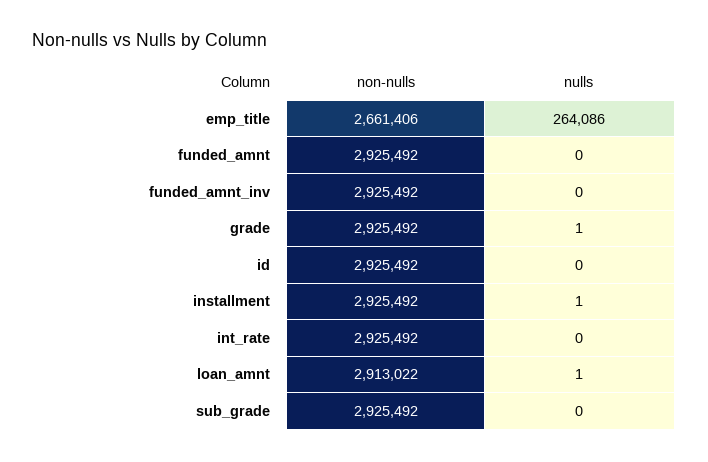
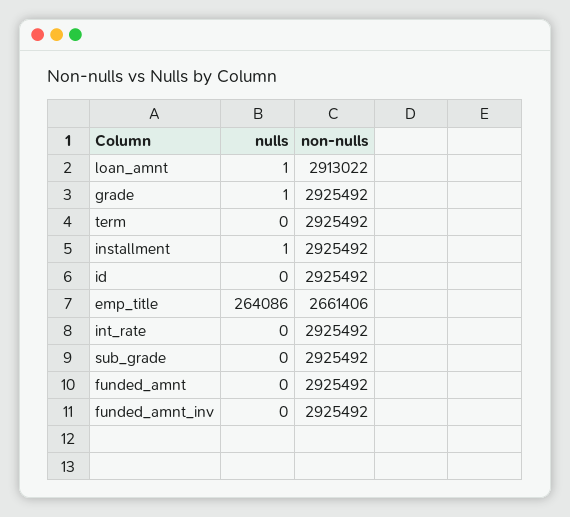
  {
    "non-nulls": {
      "emp_title": 2661406,
      "funded_amnt": 2925492,
      "funded_amnt_inv": 2925492,
      "grade": 2925492,
      "id": 2925492,
      "installment": 2925492,
      "int_rate": 2925492,
      "loan_amnt": 2913022,
-     "sub_grade": 2925492
+     "sub_grade": 2925492,
+     "term": 2925492
    },
    "nulls": {
      "emp_title": 264086,
      "funded_amnt": 0,
      "funded_amnt_inv": 0,
      "grade": 1,
      "id": 0,
      "installment": 1,
      "int_rate": 0,
      "loan_amnt": 1,
-     "sub_grade": 0
+     "sub_grade": 0,
+     "term": 0
    }
  }

